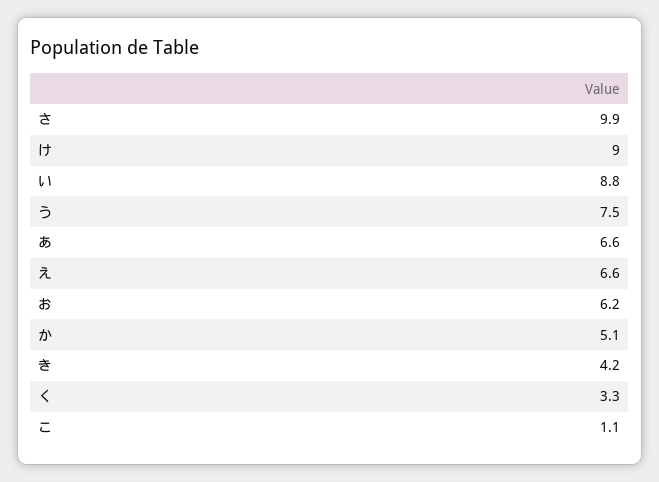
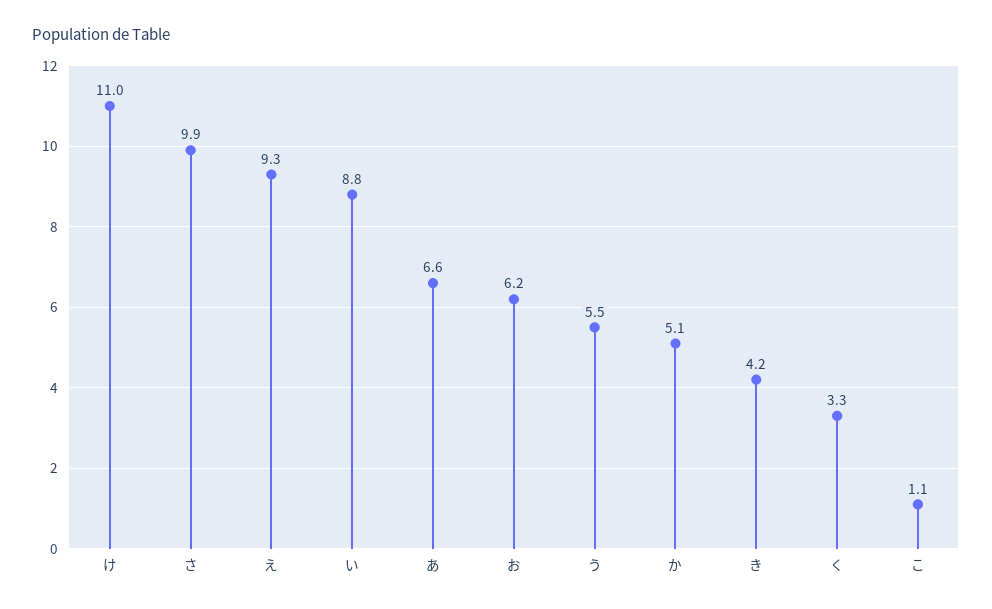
  {
    "さ": 9.9,
-   "け": 9,
+   "け": 11,
    "い": 8.8,
-   "う": 7.5,
+   "う": 5.5,
    "あ": 6.6,
-   "え": 6.6,
+   "え": 9.3,
    "お": 6.2,
    "か": 5.1,
    "き": 4.2,
    "く": 3.3,
    "こ": 1.1
  }

